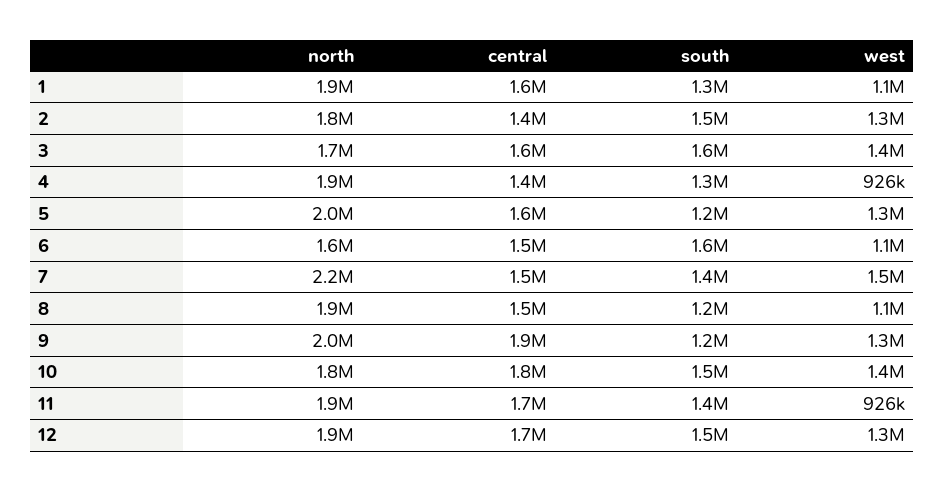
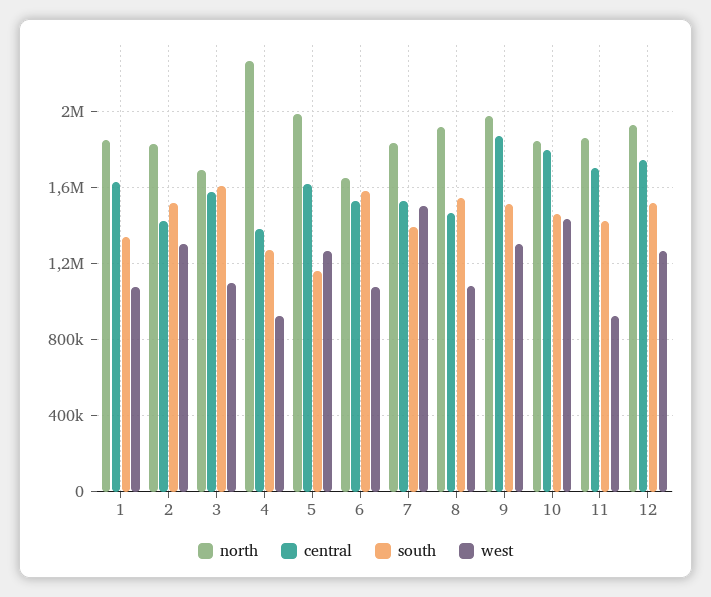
  {
    "north": {
      "1": 1900000,
      "2": 1800000,
      "3": 1700000,
-     "4": 1900000,
+     "4": 2250000,
      "5": 2000000,
      "6": 1600000,
-     "7": 2200000,
+     "7": 1850000,
      "8": 1900000,
      "9": 2000000,
      "10": 1800000,
      "11": 1900000,
      "12": 1900000
    },
    "central": {
      "1": 1600000,
      "2": 1400000,
      "3": 1600000,
      "4": 1400000,
      "5": 1600000,
      "6": 1500000,
      "7": 1500000,
      "8": 1500000,
      "9": 1900000,
      "10": 1800000,
      "11": 1700000,
      "12": 1700000
    },
    "south": {
      "1": 1300000,
      "2": 1500000,
      "3": 1600000,
      "4": 1300000,
      "5": 1200000,
      "6": 1600000,
      "7": 1400000,
-     "8": 1200000,
+     "8": 1550000,
-     "9": 1200000,
+     "9": 1500000,
      "10": 1500000,
      "11": 1400000,
      "12": 1500000
    },
    "west": {
      "1": 1100000,
      "2": 1300000,
-     "3": 1400000,
+     "3": 1100000,
      "4": 926000,
      "5": 1300000,
      "6": 1100000,
      "7": 1500000,
      "8": 1100000,
      "9": 1300000,
      "10": 1400000,
      "11": 926000,
      "12": 1300000
    }
  }

